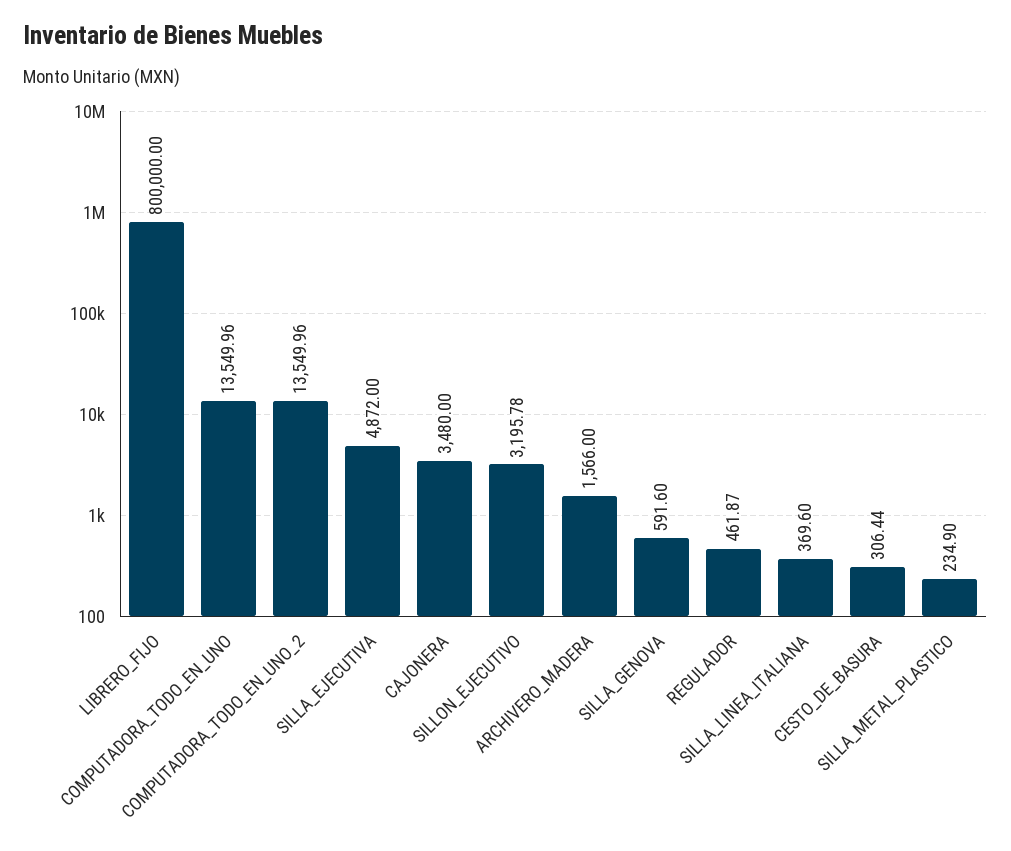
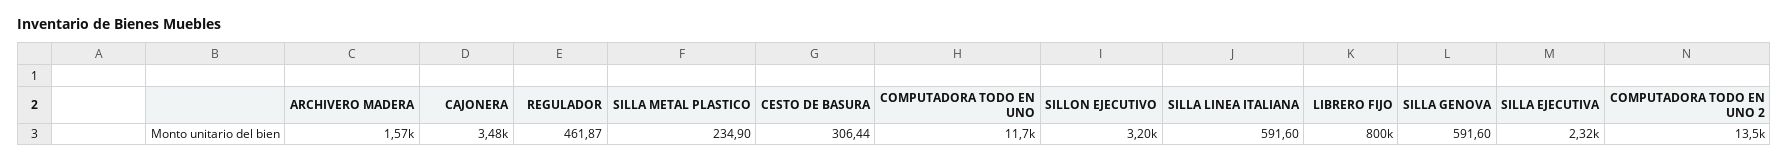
  {
    "LIBRERO_FIJO": 800000,
-   "COMPUTADORA_TODO_EN_UNO": 13549.96,
+   "COMPUTADORA_TODO_EN_UNO": 11700,
    "COMPUTADORA_TODO_EN_UNO_2": 13549.96,
-   "SILLA_EJECUTIVA": 4872,
+   "SILLA_EJECUTIVA": 2320,
    "CAJONERA": 3480,
    "SILLON_EJECUTIVO": 3195.78,
    "ARCHIVERO_MADERA": 1566,
    "SILLA_GENOVA": 591.6,
    "REGULADOR": 461.87,
-   "SILLA_LINEA_ITALIANA": 369.6,
+   "SILLA_LINEA_ITALIANA": 591.6,
    "CESTO_DE_BASURA": 306.44,
    "SILLA_METAL_PLASTICO": 234.9
  }

